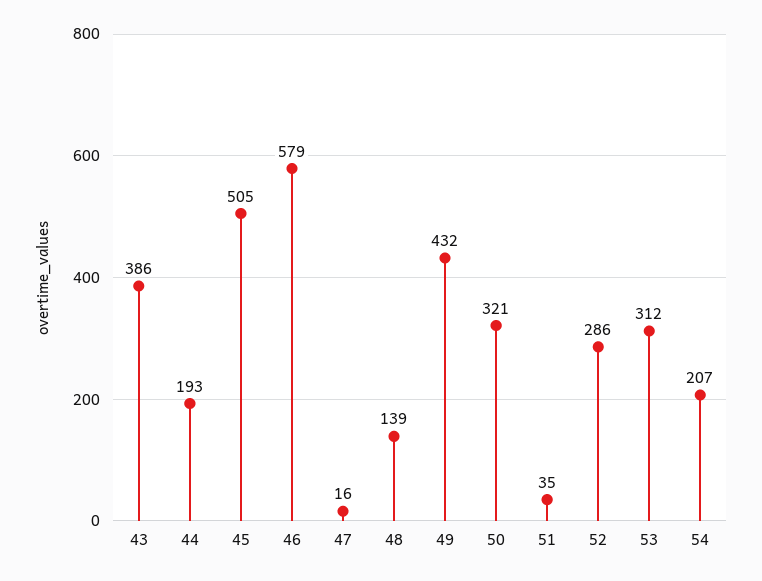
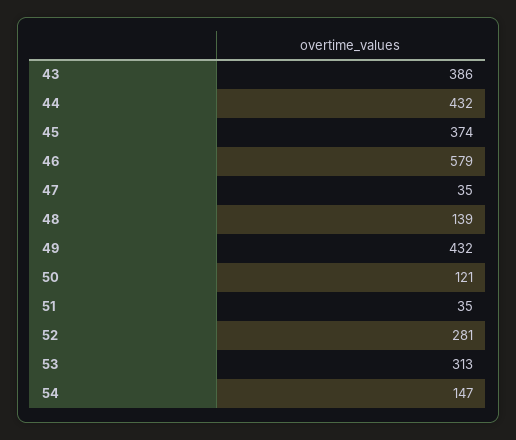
  {
    "43": 386,
-   "44": 193,
+   "44": 432,
-   "45": 505,
+   "45": 374,
    "46": 579,
-   "47": 16,
+   "47": 35,
    "48": 139,
    "49": 432,
-   "50": 321,
+   "50": 121,
    "51": 35,
-   "52": 286,
+   "52": 281,
-   "53": 312,
+   "53": 313,
-   "54": 207
+   "54": 147
  }

